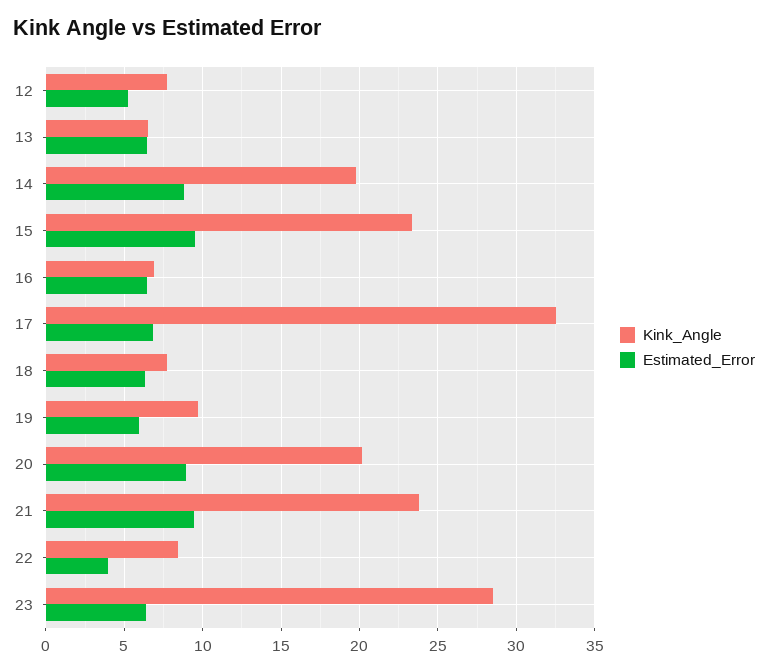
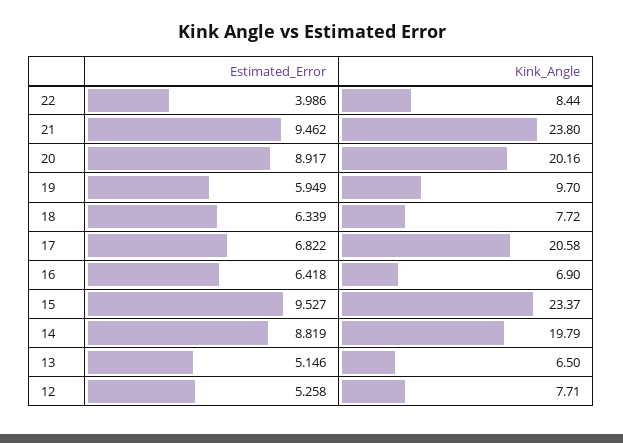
  {
    "Kink_Angle": {
      "12": 7.71,
      "13": 6.5,
      "14": 19.79,
      "15": 23.37,
      "16": 6.9,
-     "17": 32.5,
+     "17": 20.58,
      "18": 7.72,
      "19": 9.7,
      "20": 20.16,
      "21": 23.8,
-     "22": 8.44,
+     "22": 8.44
-     "23": 28.5
    },
    "Estimated_Error": {
      "12": 5.258,
-     "13": 6.5,
+     "13": 5.146,
      "14": 8.819,
      "15": 9.527,
      "16": 6.418,
      "17": 6.822,
      "18": 6.339,
      "19": 5.949,
      "20": 8.917,
      "21": 9.462,
-     "22": 3.986,
+     "22": 3.986
-     "23": 6.5
    }
  }

